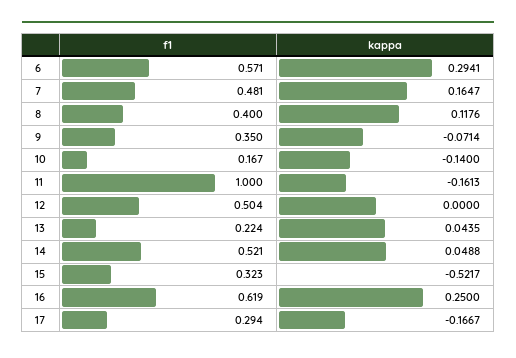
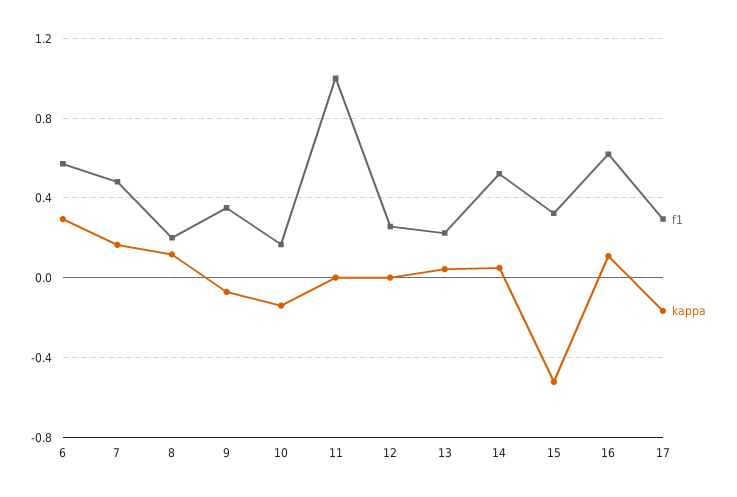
  {
    "f1": {
      "6": 0.571,
      "7": 0.481,
-     "8": 0.4,
+     "8": 0.2,
      "9": 0.35,
      "10": 0.167,
      "11": 1,
-     "12": 0.504,
+     "12": 0.25,
      "13": 0.224,
      "14": 0.521,
      "15": 0.323,
      "16": 0.619,
      "17": 0.294
    },
    "kappa": {
      "6": 0.2941,
      "7": 0.1647,
      "8": 0.1176,
      "9": -0.0714,
      "10": -0.14,
-     "11": -0.1613,
+     "11": 0,
      "12": 0,
      "13": 0.0435,
      "14": 0.0488,
      "15": -0.5217,
-     "16": 0.25,
+     "16": 0.1,
      "17": -0.1667
    }
  }

